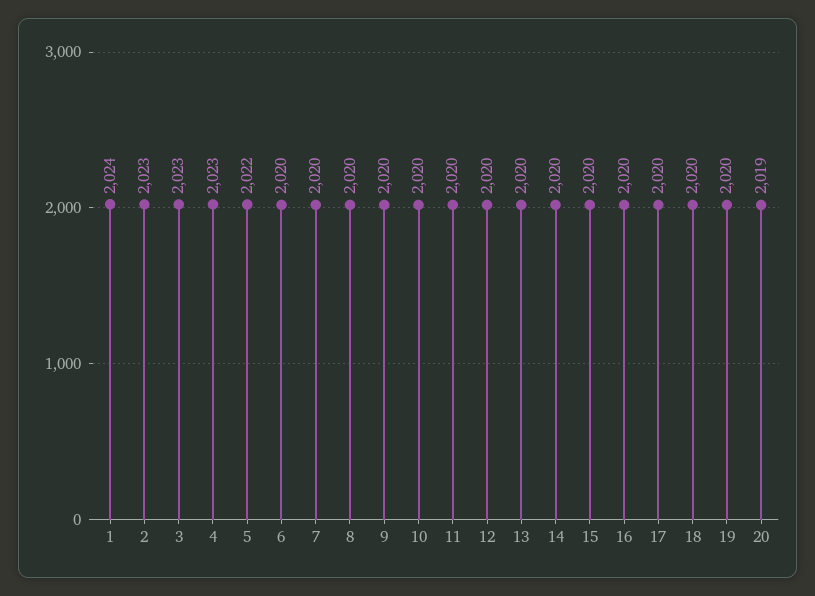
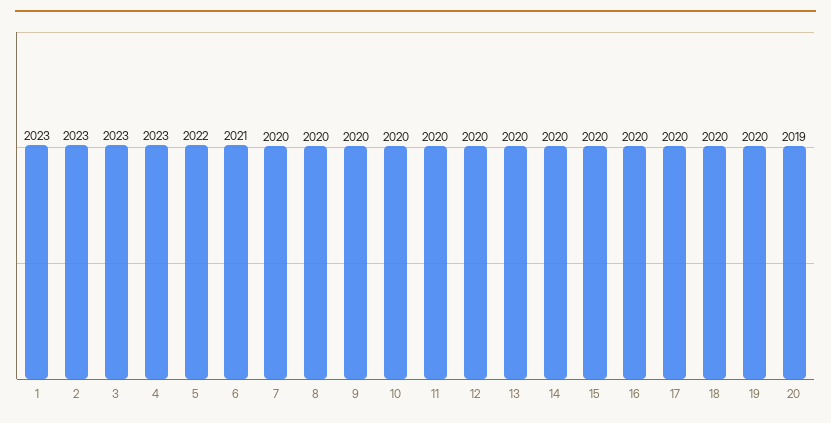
  {
-   "1": 2024,
+   "1": 2023,
    "2": 2023,
    "3": 2023,
    "4": 2023,
    "5": 2022,
-   "6": 2020,
+   "6": 2021,
    "7": 2020,
    "8": 2020,
    "9": 2020,
    "10": 2020,
    "11": 2020,
    "12": 2020,
    "13": 2020,
    "14": 2020,
    "15": 2020,
    "16": 2020,
    "17": 2020,
    "18": 2020,
    "19": 2020,
    "20": 2019
  }

